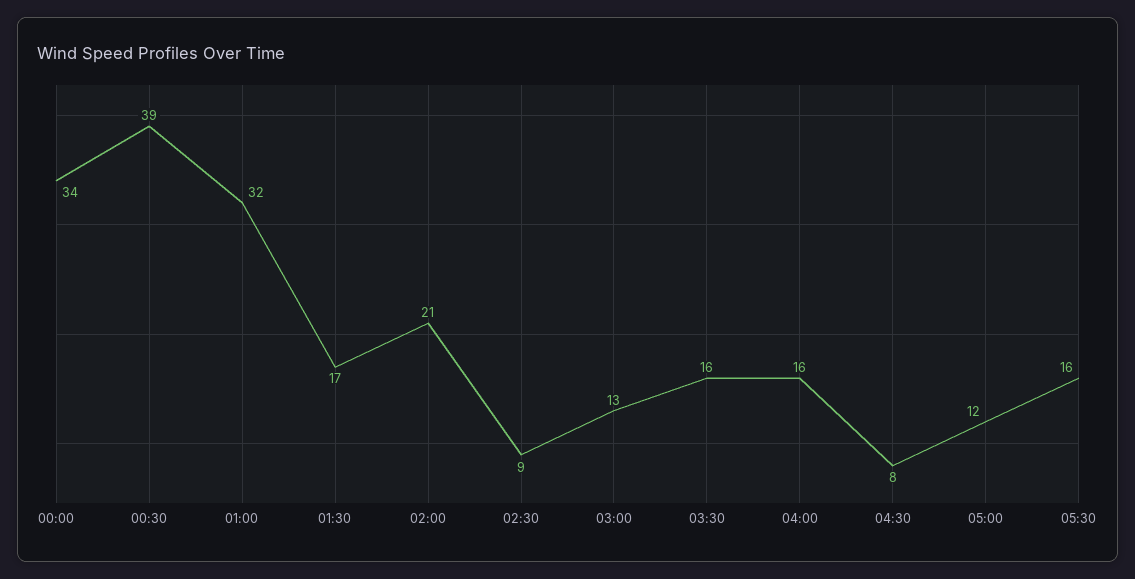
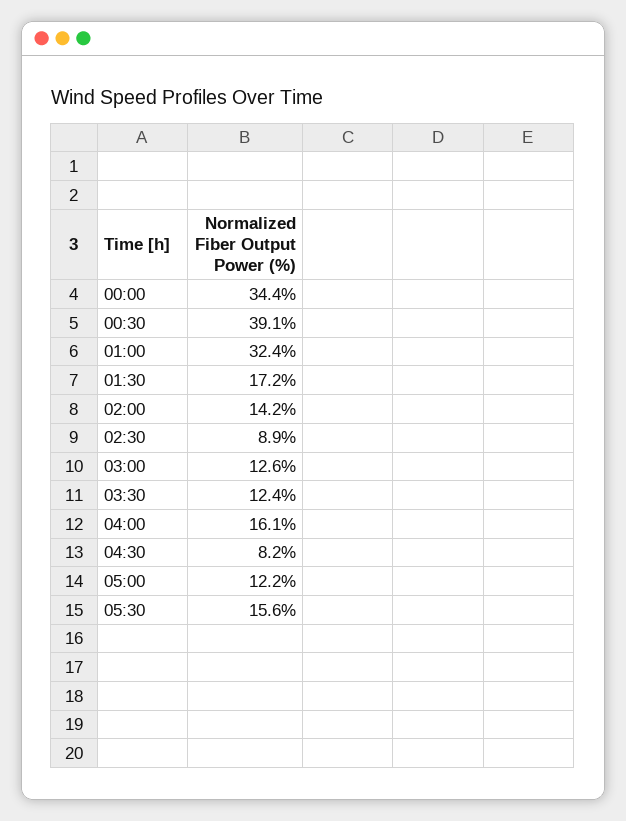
  {
    "00:00": 34.4,
    "00:30": 39.1,
    "01:00": 32.4,
    "01:30": 17.2,
-   "02:00": 21,
+   "02:00": 14.2,
    "02:30": 8.9,
    "03:00": 12.6,
-   "03:30": 16,
+   "03:30": 12.4,
    "04:00": 16.1,
    "04:30": 8.2,
    "05:00": 12.2,
    "05:30": 15.6
  }

